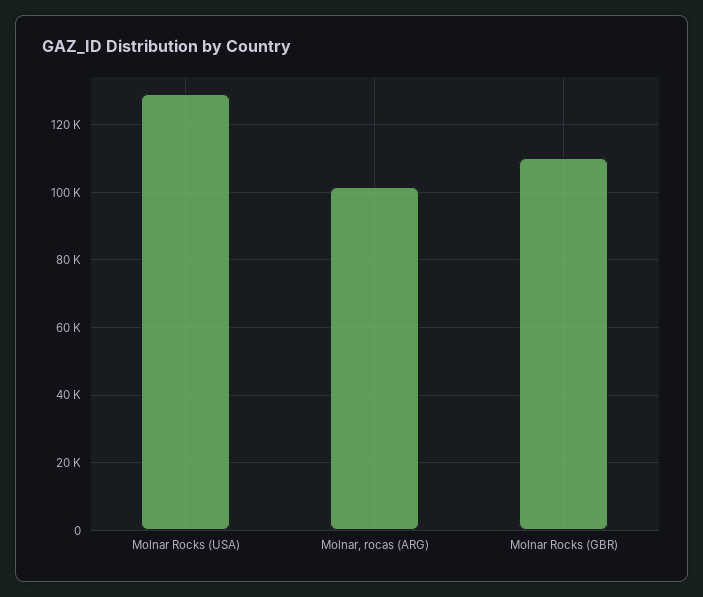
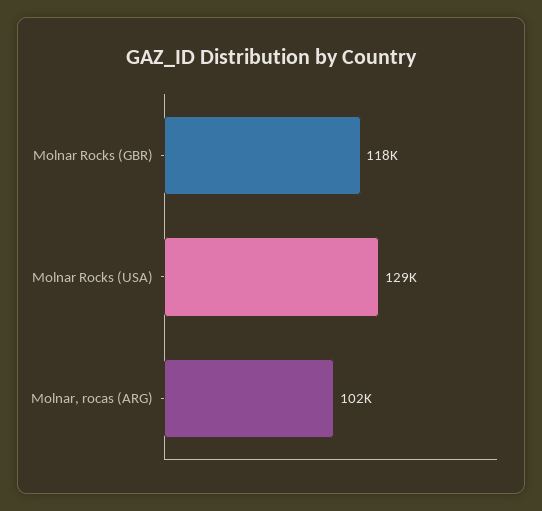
  {
    "Molnar Rocks (USA)": 129000,
    "Molnar, rocas (ARG)": 102000,
-   "Molnar Rocks (GBR)": 110000
+   "Molnar Rocks (GBR)": 118000
  }

